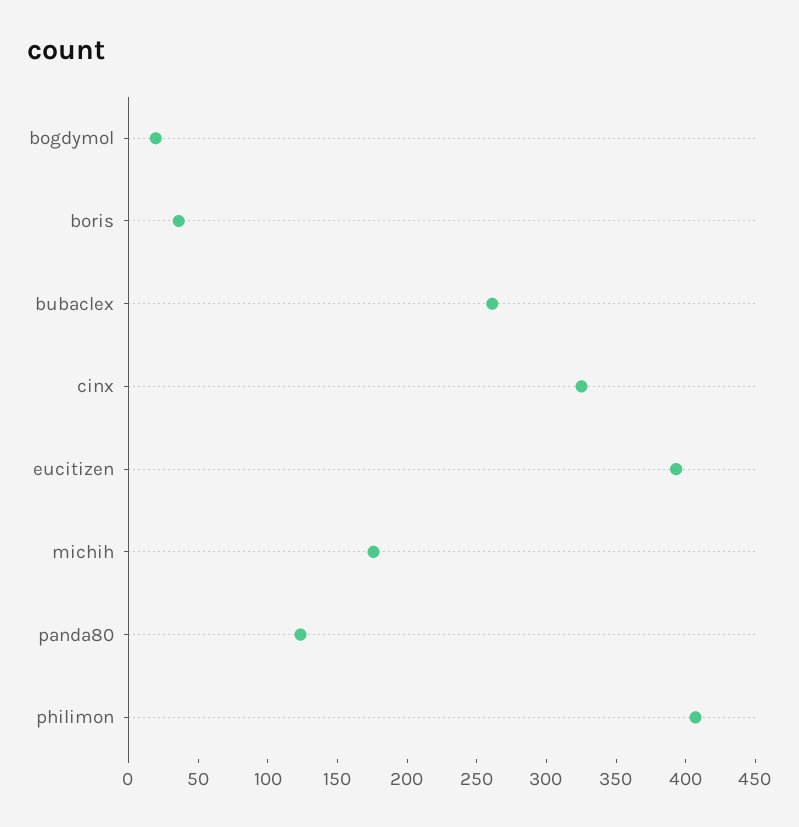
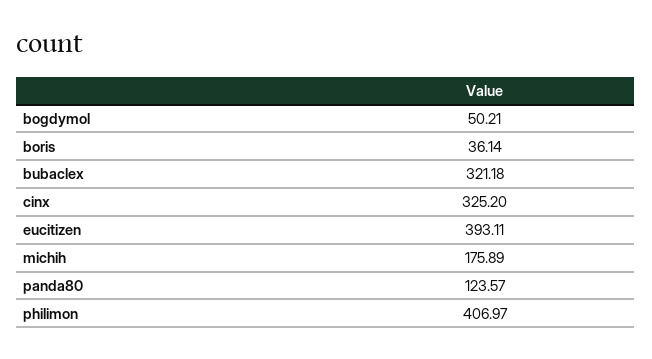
  {
-   "bogdymol": 20,
+   "bogdymol": 50.21,
    "boris": 36.14,
-   "bubaclex": 260,
+   "bubaclex": 321.18,
    "cinx": 325.2,
    "eucitizen": 393.11,
    "michih": 175.89,
    "panda80": 123.57,
    "philimon": 406.97
  }

